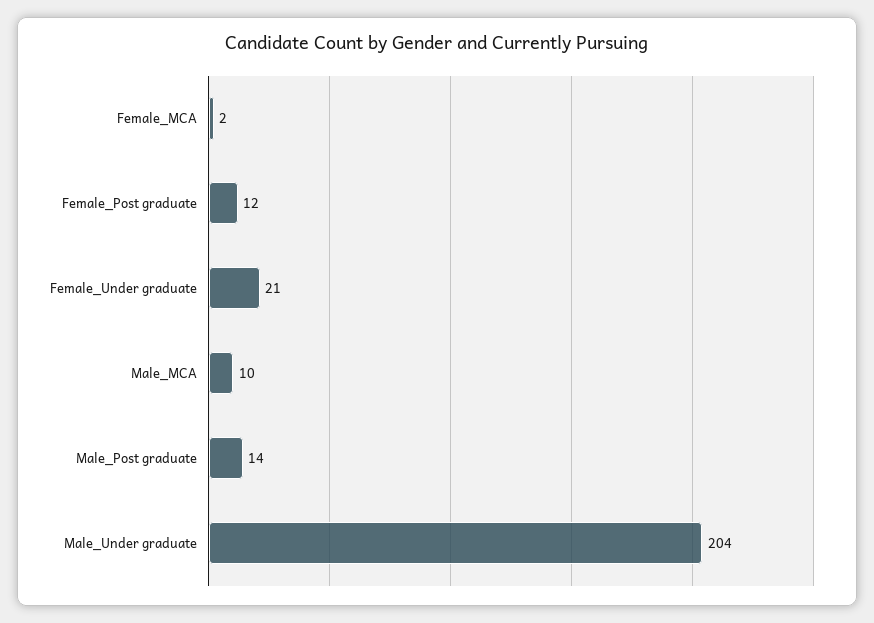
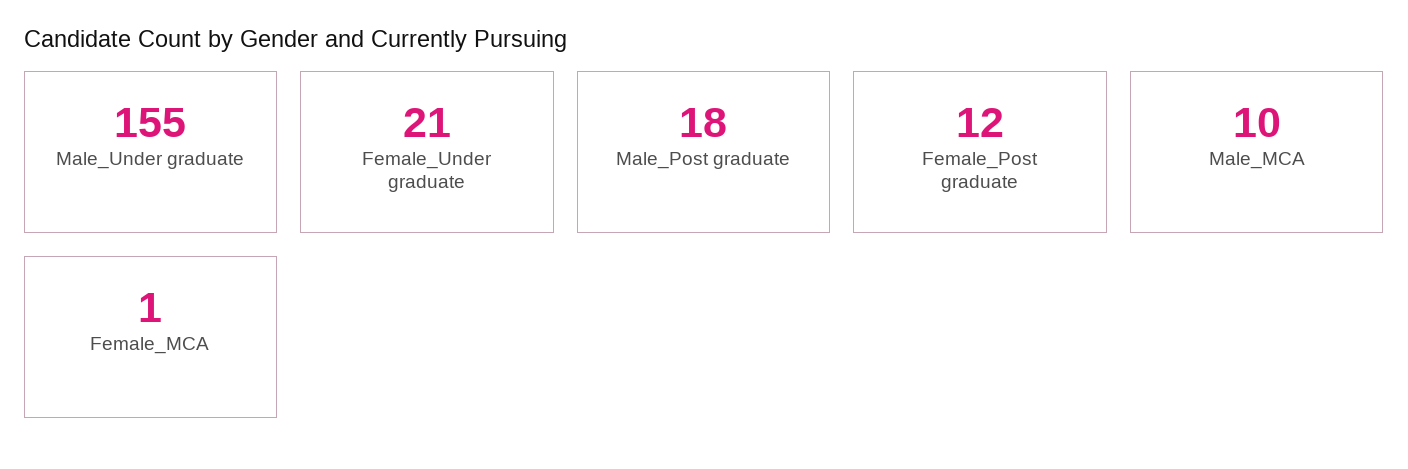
  {
-   "Female_MCA": 2,
+   "Female_MCA": 1,
    "Female_Post graduate": 12,
    "Female_Under graduate": 21,
    "Male_MCA": 10,
-   "Male_Post graduate": 14,
+   "Male_Post graduate": 18,
-   "Male_Under graduate": 204
+   "Male_Under graduate": 155
  }

